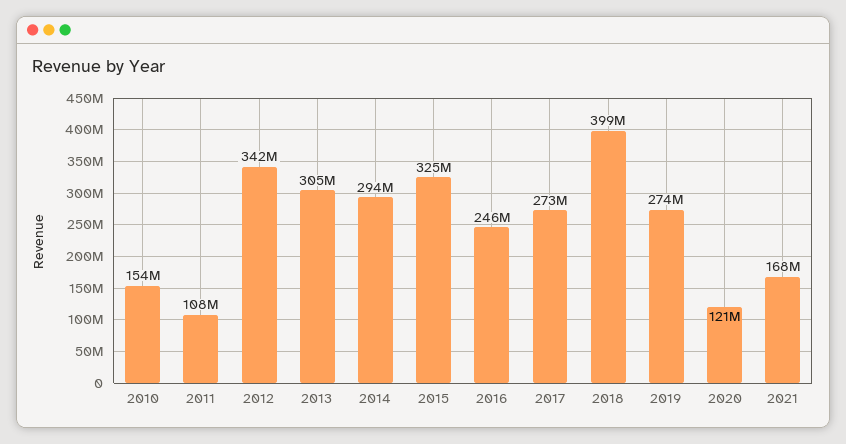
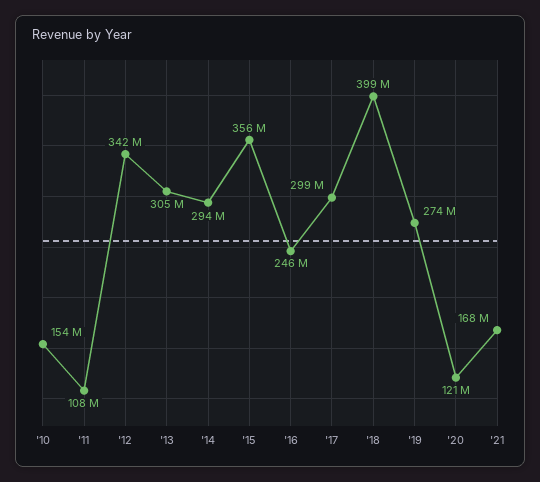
  {
    "2010": 154000000,
    "2011": 108000000,
    "2012": 342000000,
    "2013": 305000000,
    "2014": 294000000,
-   "2015": 325000000,
+   "2015": 356000000,
    "2016": 246000000,
-   "2017": 273000000,
+   "2017": 299000000,
    "2018": 399000000,
    "2019": 274000000,
    "2020": 121000000,
    "2021": 168000000
  }

